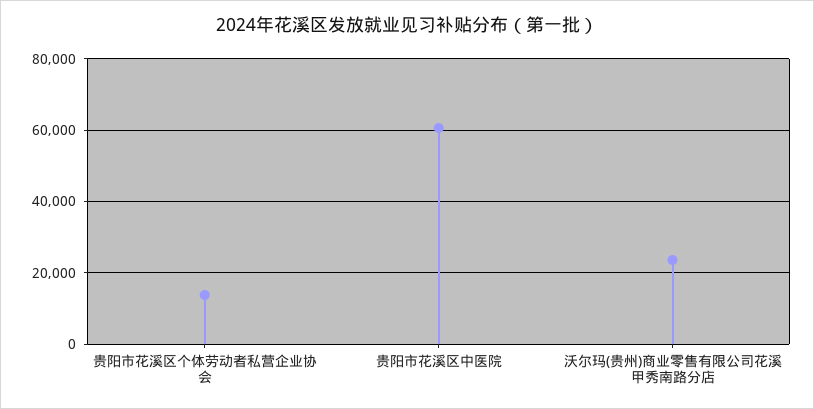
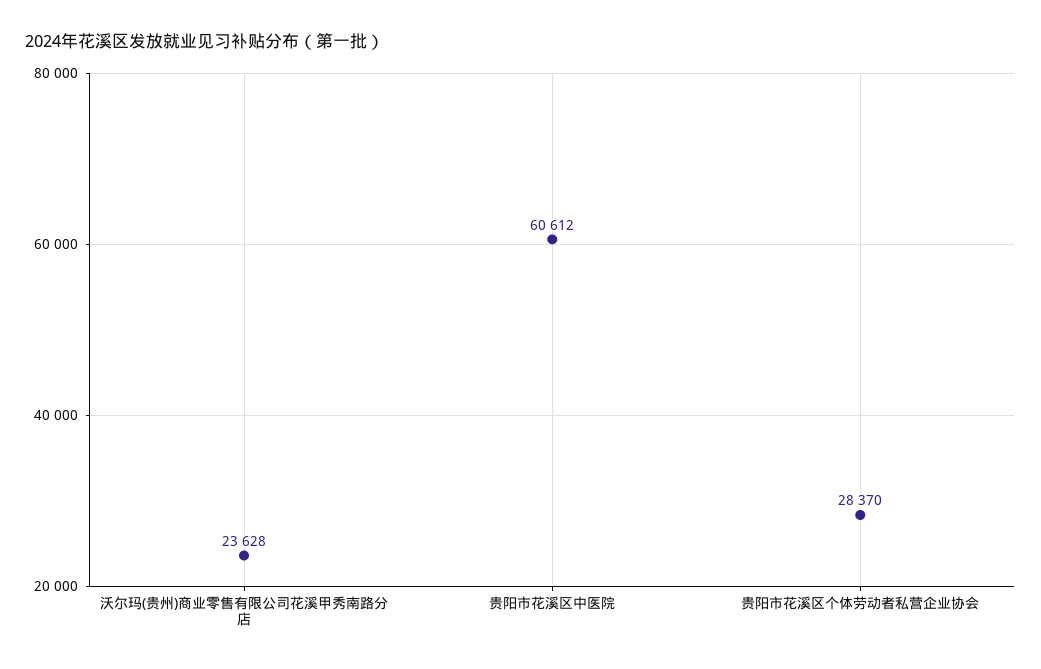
  {
-   "贵阳市花溪区个体劳动者私营企业协会": 14000,
+   "贵阳市花溪区个体劳动者私营企业协会": 28370,
    "贵阳市花溪区中医院": 60612,
    "沃尔玛(贵州)商业零售有限公司花溪甲秀南路分店": 23628
  }

